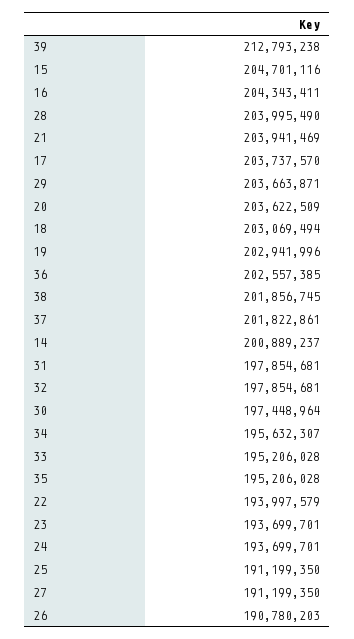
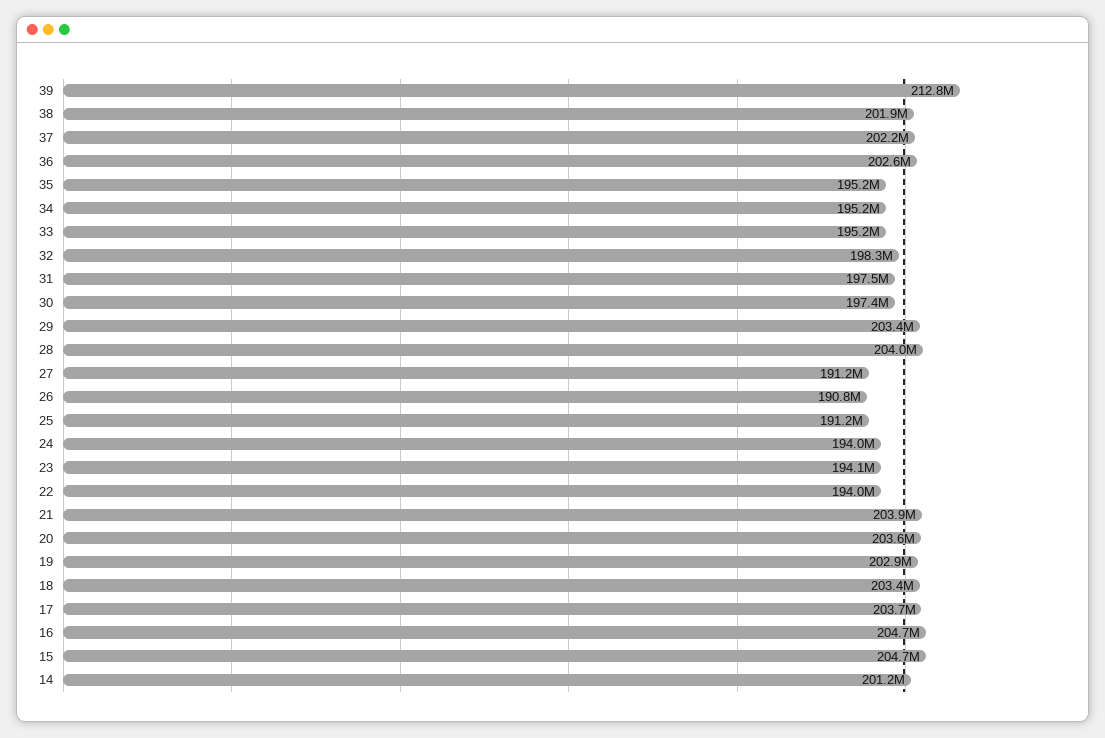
  {
    "39": 212793238,
    "15": 204701116,
-   "16": 204343411,
+   "16": 204700000,
    "28": 203995490,
    "21": 203941469,
    "17": 203737570,
-   "29": 203663871,
+   "29": 203400000,
    "20": 203622509,
-   "18": 203069494,
+   "18": 203400000,
    "19": 202941996,
    "36": 202557385,
    "38": 201856745,
-   "37": 201822861,
+   "37": 202200000,
-   "14": 200889237,
+   "14": 201200000,
-   "31": 197854681,
+   "31": 197500000,
-   "32": 197854681,
+   "32": 198300000,
    "30": 197448964,
-   "34": 195632307,
+   "34": 195200000,
    "33": 195206028,
    "35": 195206028,
    "22": 193997579,
-   "23": 193699701,
+   "23": 194100000,
-   "24": 193699701,
+   "24": 194000000,
    "25": 191199350,
    "27": 191199350,
    "26": 190780203
  }

